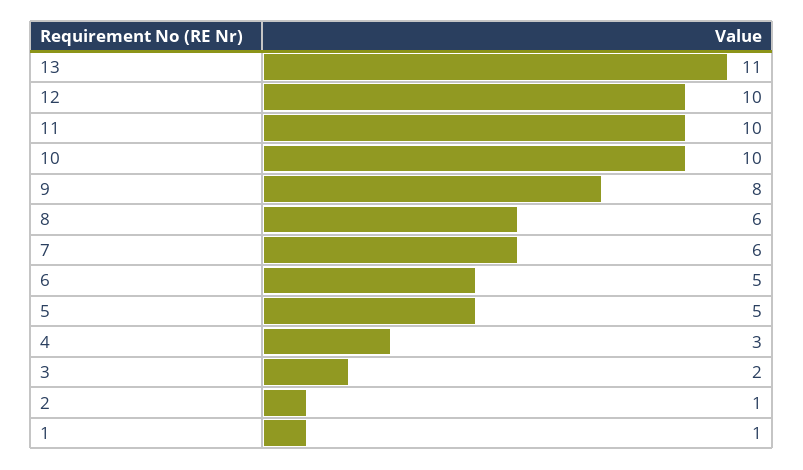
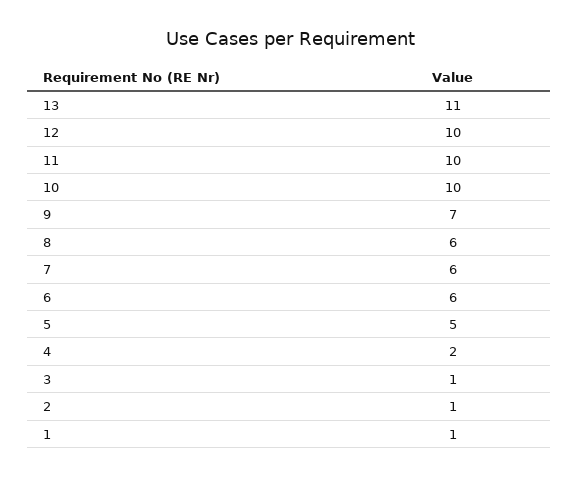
  {
    "13": 11,
    "12": 10,
    "11": 10,
    "10": 10,
-   "9": 8,
+   "9": 7,
    "8": 6,
    "7": 6,
-   "6": 5,
+   "6": 6,
    "5": 5,
-   "4": 3,
+   "4": 2,
-   "3": 2,
+   "3": 1,
    "2": 1,
    "1": 1
  }

